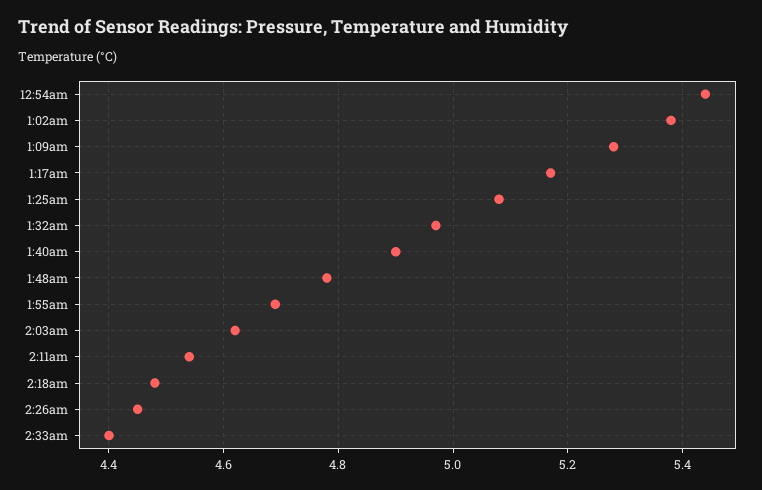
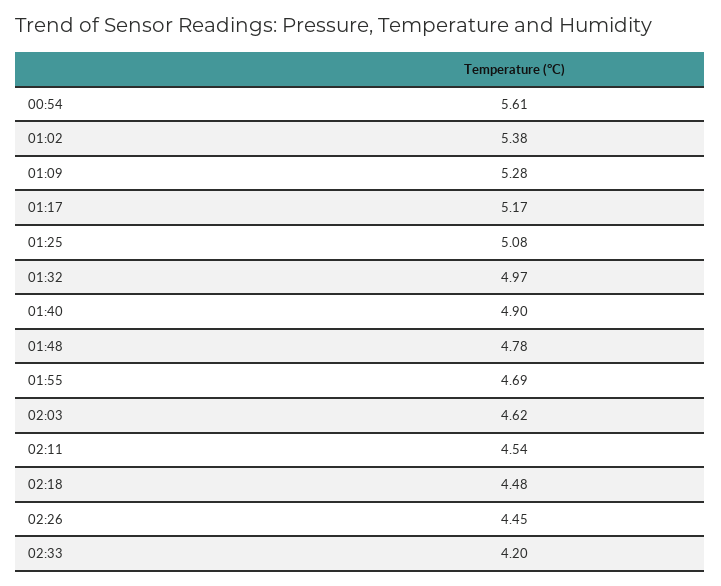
  {
-   "12:54am": 5.45,
+   "12:54am": 5.61,
    "1:02am": 5.38,
    "1:09am": 5.28,
    "1:17am": 5.17,
    "1:25am": 5.08,
    "1:32am": 4.97,
    "1:40am": 4.9,
    "1:48am": 4.78,
    "1:55am": 4.69,
    "2:03am": 4.62,
    "2:11am": 4.54,
    "2:18am": 4.48,
    "2:26am": 4.45,
-   "2:33am": 4.4
+   "2:33am": 4.2
  }

